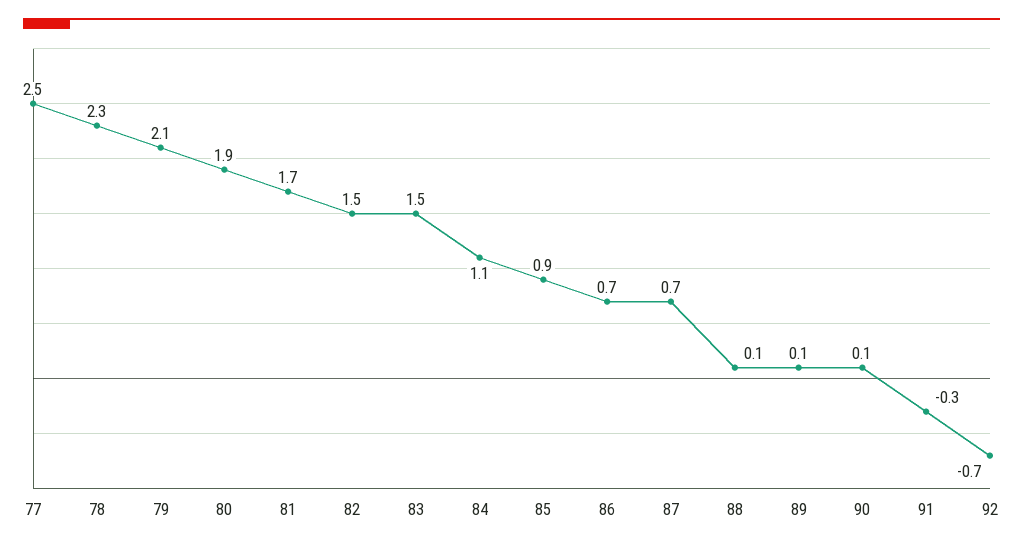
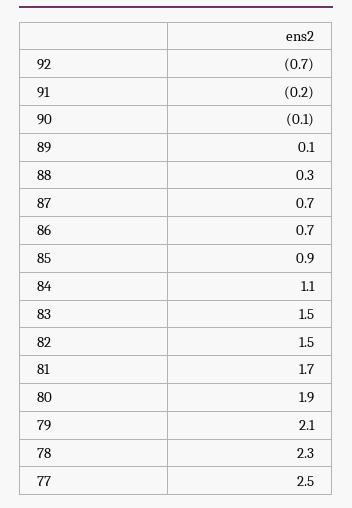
  {
    "77": 2.5,
    "78": 2.3,
    "79": 2.1,
    "80": 1.9,
    "81": 1.7,
    "82": 1.5,
    "83": 1.5,
    "84": 1.1,
    "85": 0.9,
    "86": 0.7,
    "87": 0.7,
-   "88": 0.1,
+   "88": 0.3,
    "89": 0.1,
-   "90": 0.1,
+   "90": -0.1,
-   "91": -0.3,
+   "91": -0.2,
    "92": -0.7
  }

